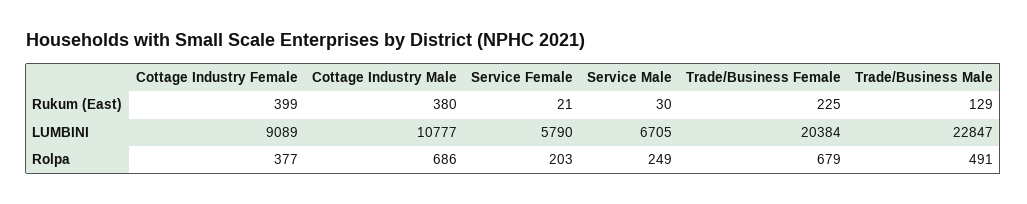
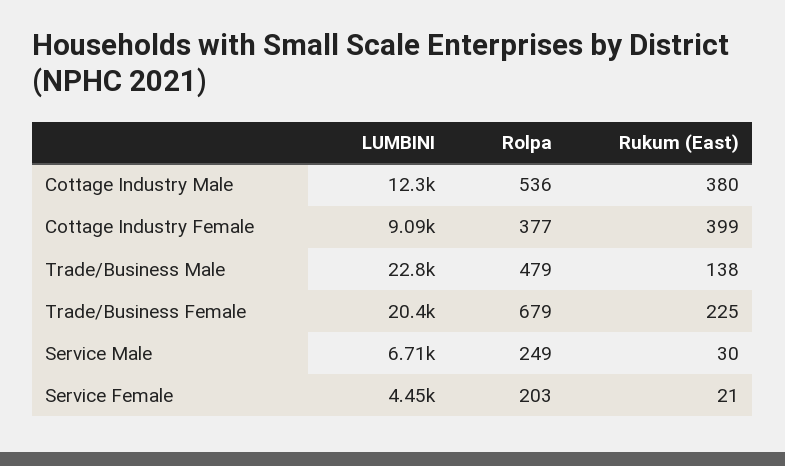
  {
    "Cottage Industry Female": {
      "Rukum (East)": 399,
      "LUMBINI": 9089,
      "Rolpa": 377
    },
    "Cottage Industry Male": {
      "Rukum (East)": 380,
-     "LUMBINI": 10777,
+     "LUMBINI": 12300,
-     "Rolpa": 686
+     "Rolpa": 536
    },
    "Service Female": {
      "Rukum (East)": 21,
-     "LUMBINI": 5790,
+     "LUMBINI": 4450,
      "Rolpa": 203
    },
    "Service Male": {
      "Rukum (East)": 30,
      "LUMBINI": 6705,
      "Rolpa": 249
    },
    "Trade/Business Female": {
      "Rukum (East)": 225,
      "LUMBINI": 20384,
      "Rolpa": 679
    },
    "Trade/Business Male": {
-     "Rukum (East)": 129,
+     "Rukum (East)": 138,
      "LUMBINI": 22847,
-     "Rolpa": 491
+     "Rolpa": 479
    }
  }

